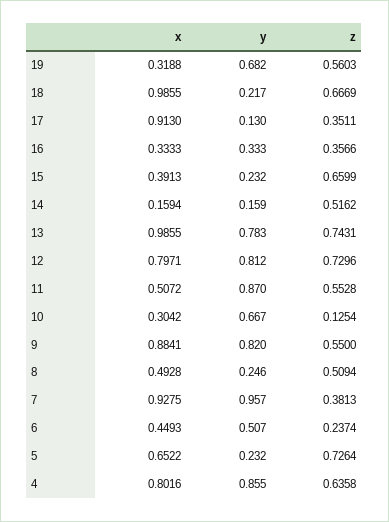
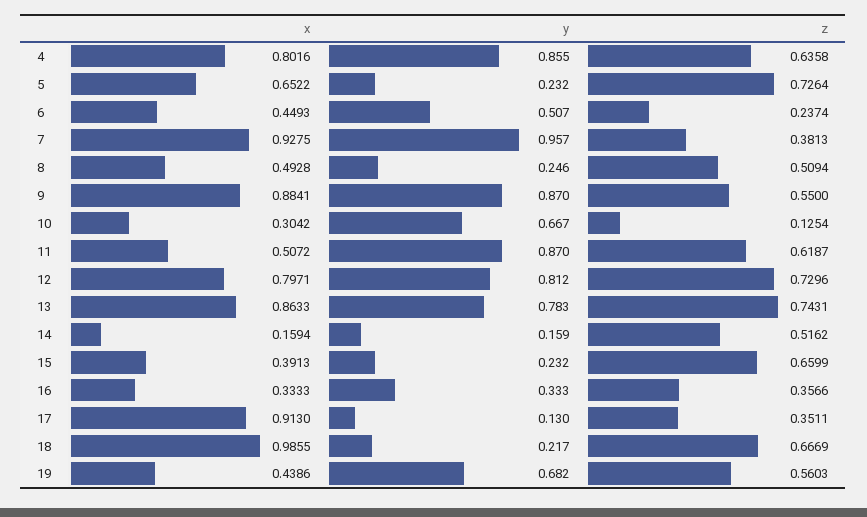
  {
    "x": {
-     "19": 0.3188,
+     "19": 0.4386,
      "18": 0.9855,
      "17": 0.913,
      "16": 0.3333,
      "15": 0.3913,
      "14": 0.1594,
-     "13": 0.9855,
+     "13": 0.8633,
      "12": 0.7971,
      "11": 0.5072,
      "10": 0.3042,
      "9": 0.8841,
      "8": 0.4928,
      "7": 0.9275,
      "6": 0.4493,
      "5": 0.6522,
      "4": 0.8016
    },
    "y": {
      "19": 0.682,
      "18": 0.217,
      "17": 0.13,
      "16": 0.333,
      "15": 0.232,
      "14": 0.159,
      "13": 0.783,
      "12": 0.812,
      "11": 0.87,
      "10": 0.667,
-     "9": 0.82,
+     "9": 0.87,
      "8": 0.246,
      "7": 0.957,
      "6": 0.507,
      "5": 0.232,
      "4": 0.855
    },
    "z": {
      "19": 0.5603,
      "18": 0.6669,
      "17": 0.3511,
      "16": 0.3566,
      "15": 0.6599,
      "14": 0.5162,
      "13": 0.7431,
      "12": 0.7296,
-     "11": 0.5528,
+     "11": 0.6187,
      "10": 0.1254,
      "9": 0.55,
      "8": 0.5094,
      "7": 0.3813,
      "6": 0.2374,
      "5": 0.7264,
      "4": 0.6358
    }
  }

